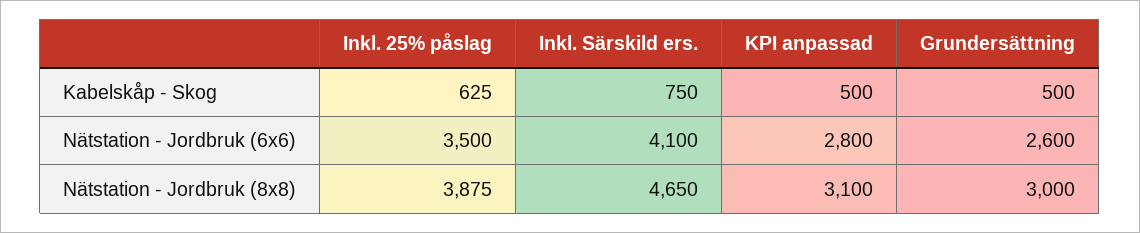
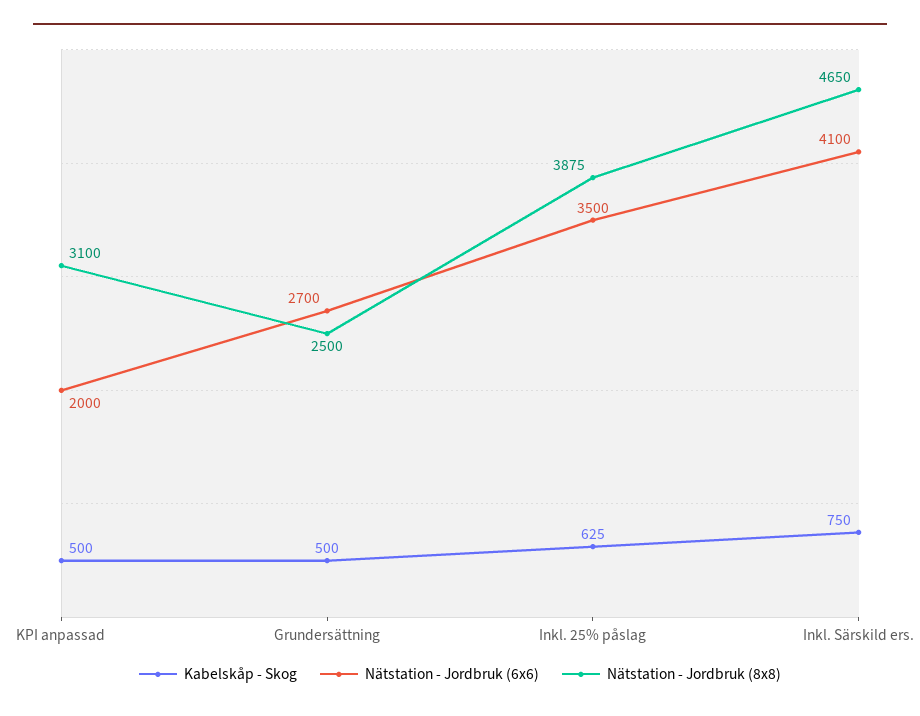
  {
    "Kabelskåp - Skog": {
      "Inkl. 25% påslag": 625,
      "Inkl. Särskild ers.": 750,
      "KPI anpassad": 500,
      "Grundersättning": 500
    },
    "Nätstation - Jordbruk (6x6)": {
      "Inkl. 25% påslag": 3500,
      "Inkl. Särskild ers.": 4100,
-     "KPI anpassad": 2800,
+     "KPI anpassad": 2000,
-     "Grundersättning": 2600
+     "Grundersättning": 2700
    },
    "Nätstation - Jordbruk (8x8)": {
      "Inkl. 25% påslag": 3875,
      "Inkl. Särskild ers.": 4650,
      "KPI anpassad": 3100,
-     "Grundersättning": 3000
+     "Grundersättning": 2500
    }
  }

